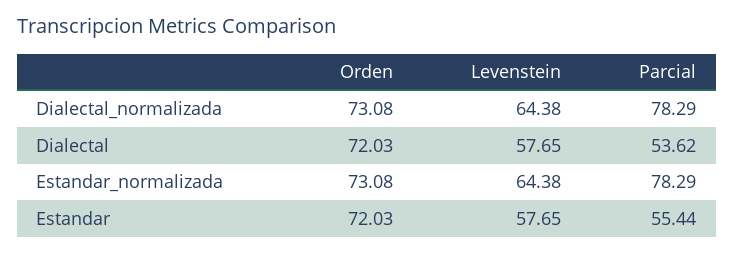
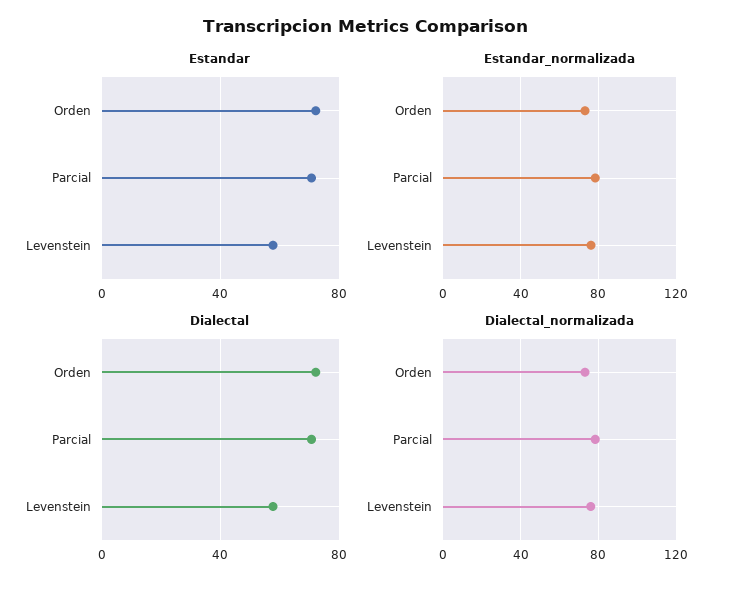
  {
    "Dialectal_normalizada": {
      "Orden": 73.08,
-     "Levenstein": 64.38,
+     "Levenstein": 75,
      "Parcial": 78.29
    },
    "Dialectal": {
      "Orden": 72.03,
      "Levenstein": 57.65,
-     "Parcial": 53.62
+     "Parcial": 70
    },
    "Estandar_normalizada": {
      "Orden": 73.08,
-     "Levenstein": 64.38,
+     "Levenstein": 75,
      "Parcial": 78.29
    },
    "Estandar": {
      "Orden": 72.03,
      "Levenstein": 57.65,
-     "Parcial": 55.44
+     "Parcial": 70
    }
  }

